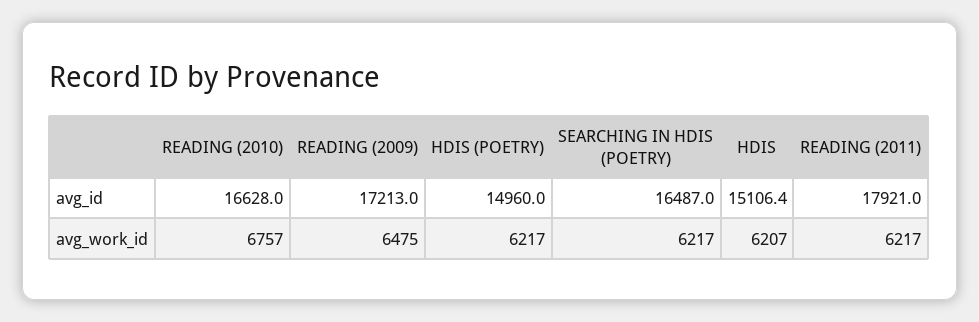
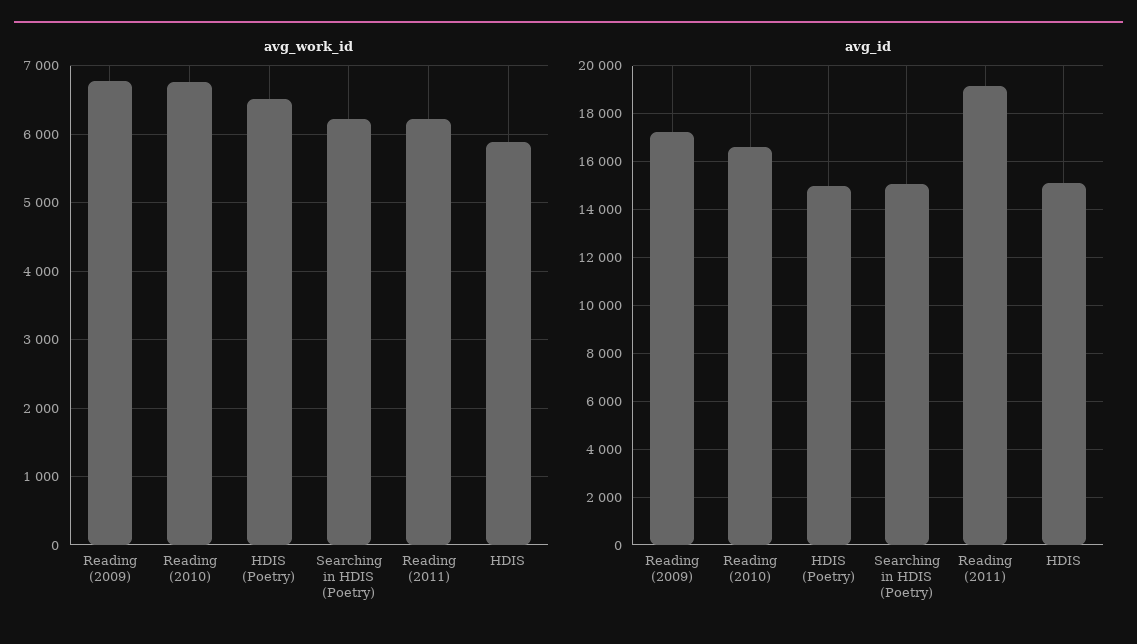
  {
    "avg_id": {
      "READING (2010)": 16628,
      "READING (2009)": 17213,
      "HDIS (POETRY)": 14960,
-     "SEARCHING IN HDIS (POETRY)": 16487,
+     "SEARCHING IN HDIS (POETRY)": 15000,
      "HDIS": 15106.4,
-     "READING (2011)": 17921
+     "READING (2011)": 19000
    },
    "avg_work_id": {
      "READING (2010)": 6757,
-     "READING (2009)": 6475,
+     "READING (2009)": 6800,
-     "HDIS (POETRY)": 6217,
+     "HDIS (POETRY)": 6500,
      "SEARCHING IN HDIS (POETRY)": 6217,
-     "HDIS": 6207,
+     "HDIS": 5900,
      "READING (2011)": 6217
    }
  }

